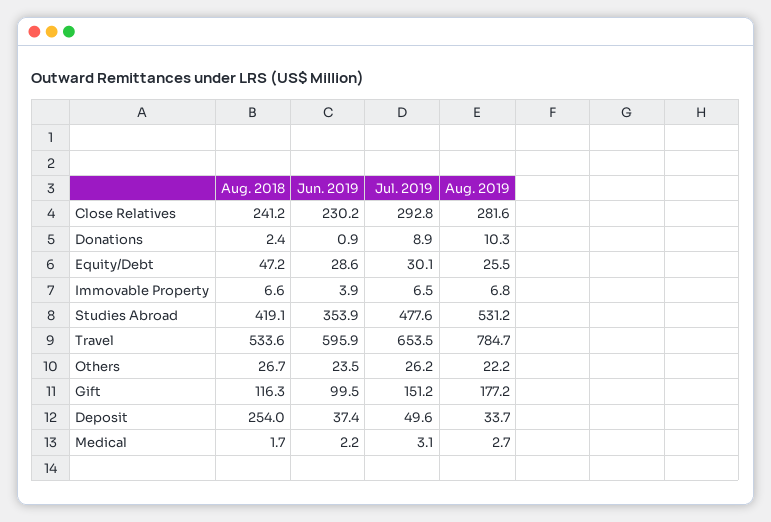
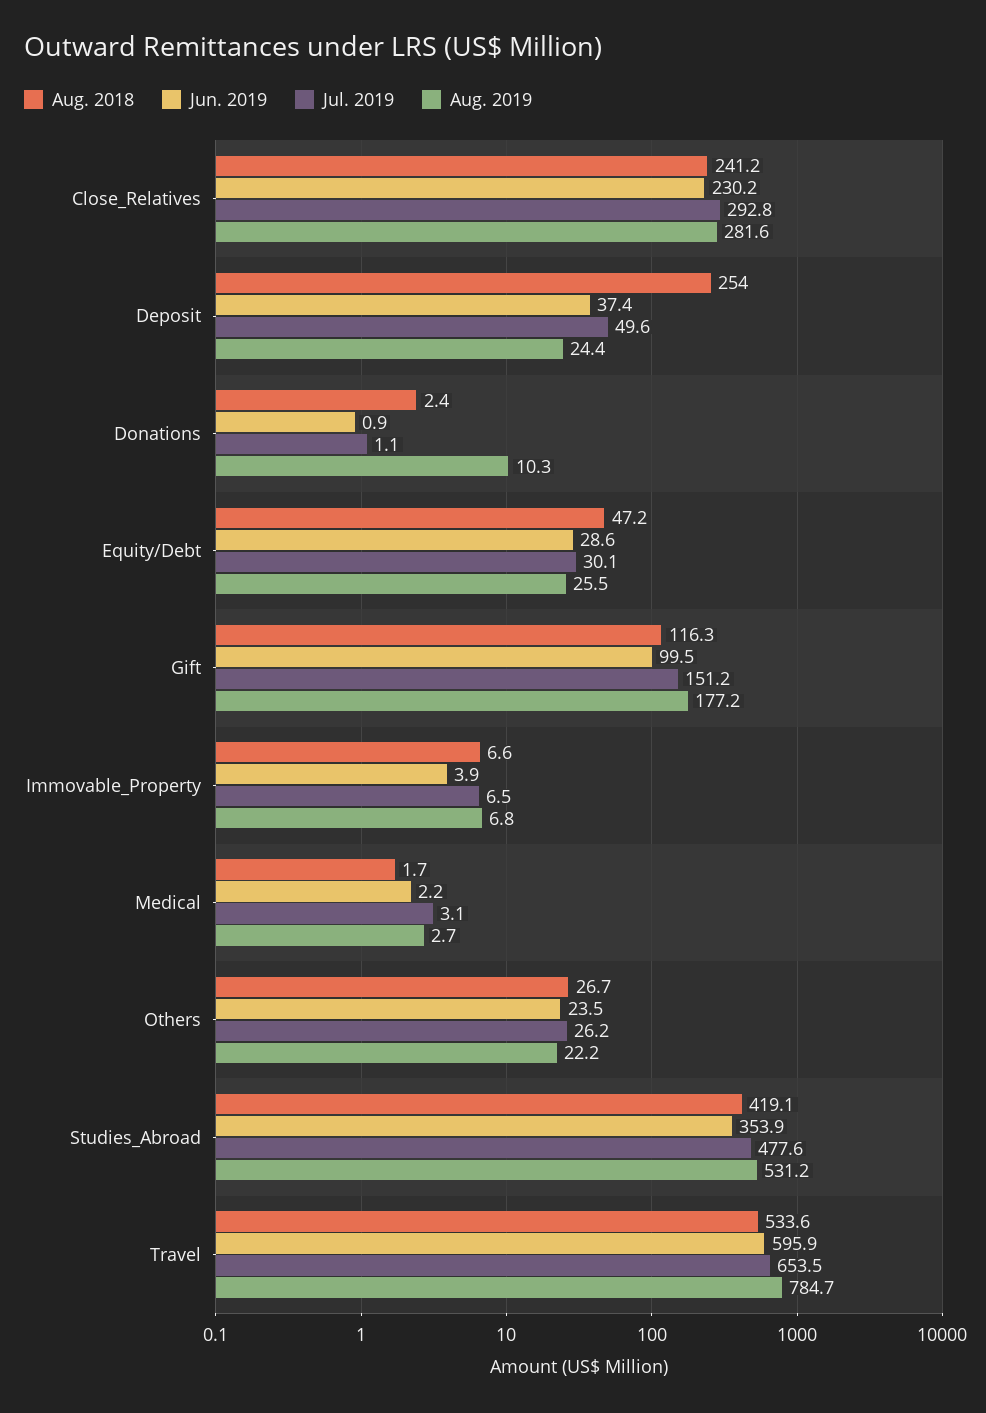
  {
    "Aug. 2018": {
      "Close Relatives": 241.2,
      "Donations": 2.4,
      "Equity/Debt": 47.2,
      "Immovable Property": 6.6,
      "Studies Abroad": 419.1,
      "Travel": 533.6,
      "Others": 26.7,
      "Gift": 116.3,
      "Deposit": 254,
      "Medical": 1.7
    },
    "Jun. 2019": {
      "Close Relatives": 230.2,
      "Donations": 0.9,
      "Equity/Debt": 28.6,
      "Immovable Property": 3.9,
      "Studies Abroad": 353.9,
      "Travel": 595.9,
      "Others": 23.5,
      "Gift": 99.5,
      "Deposit": 37.4,
      "Medical": 2.2
    },
    "Jul. 2019": {
      "Close Relatives": 292.8,
-     "Donations": 8.9,
+     "Donations": 1.1,
      "Equity/Debt": 30.1,
      "Immovable Property": 6.5,
      "Studies Abroad": 477.6,
      "Travel": 653.5,
      "Others": 26.2,
      "Gift": 151.2,
      "Deposit": 49.6,
      "Medical": 3.1
    },
    "Aug. 2019": {
      "Close Relatives": 281.6,
      "Donations": 10.3,
      "Equity/Debt": 25.5,
      "Immovable Property": 6.8,
      "Studies Abroad": 531.2,
      "Travel": 784.7,
      "Others": 22.2,
      "Gift": 177.2,
-     "Deposit": 33.7,
+     "Deposit": 24.4,
      "Medical": 2.7
    }
  }

